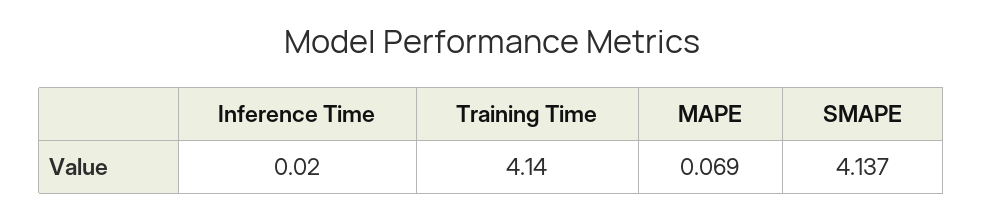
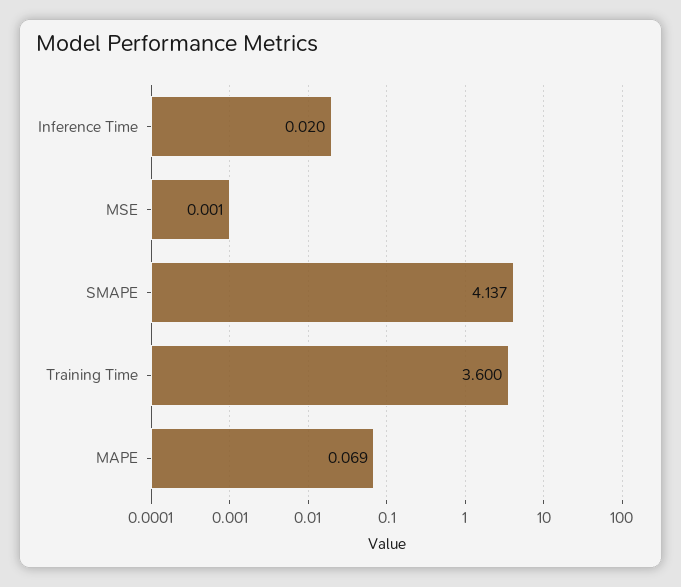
  {
    "Inference Time": 0.02,
-   "Training Time": 4.14,
+   "Training Time": 3.6,
    "MAPE": 0.069,
-   "SMAPE": 4.137
+   "SMAPE": 4.137,
+   "MSE": 0.001
  }

